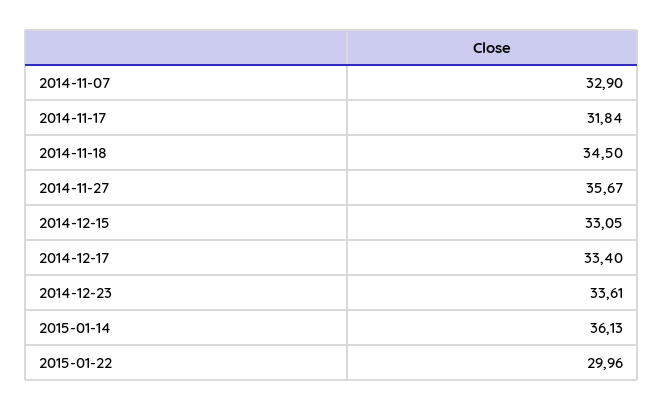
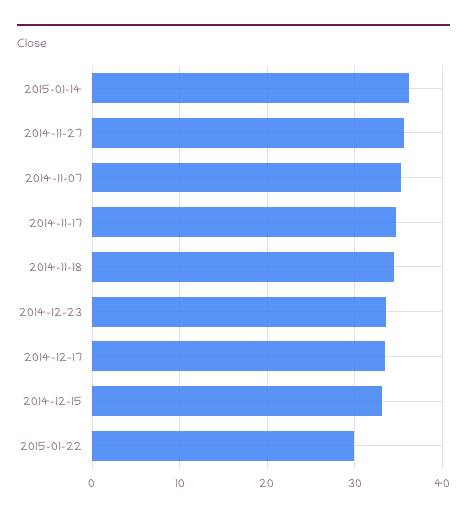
  {
-   "2014-11-07": 32.9,
+   "2014-11-07": 35,
-   "2014-11-17": 31.84,
+   "2014-11-17": 35,
    "2014-11-18": 34.5,
    "2014-11-27": 35.67,
    "2014-12-15": 33.05,
    "2014-12-17": 33.4,
    "2014-12-23": 33.61,
    "2015-01-14": 36.13,
    "2015-01-22": 29.96
  }

